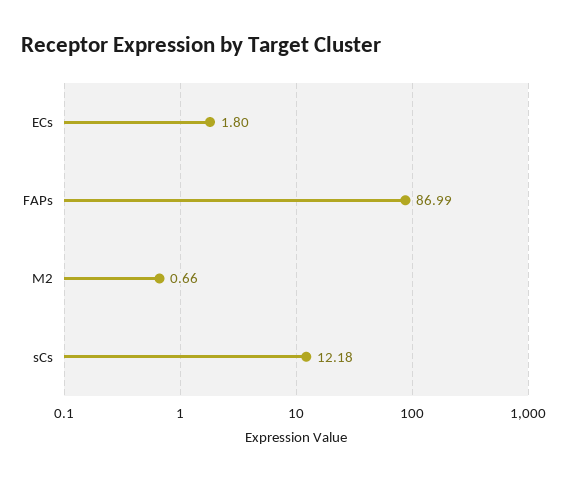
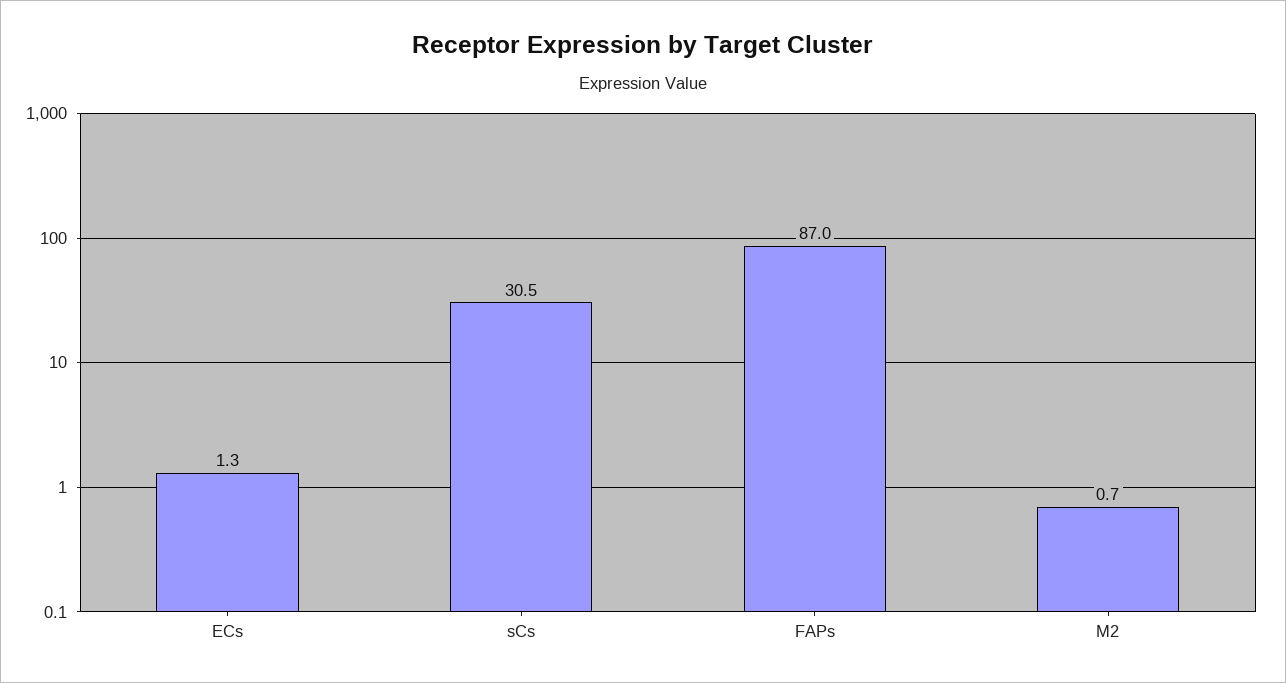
  {
-   "ECs": 1.8,
+   "ECs": 1.3,
    "FAPs": 86.99,
    "M2": 0.66,
-   "sCs": 12.18
+   "sCs": 30.5
  }

